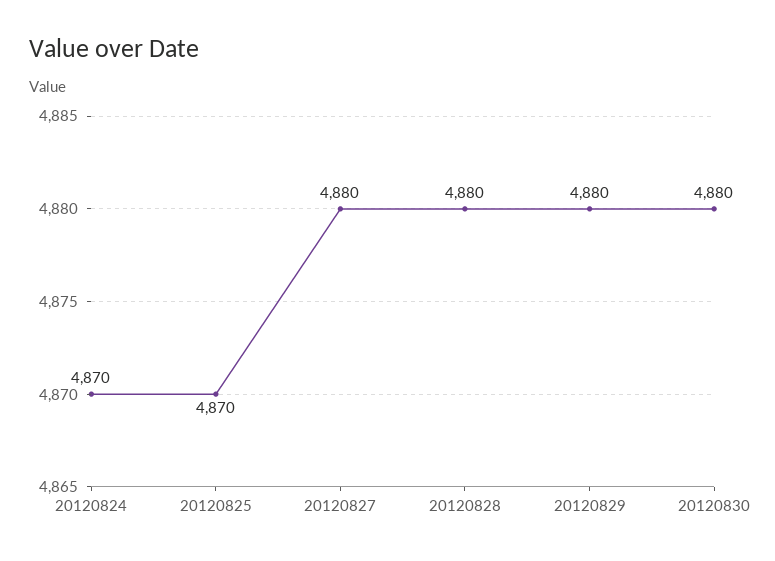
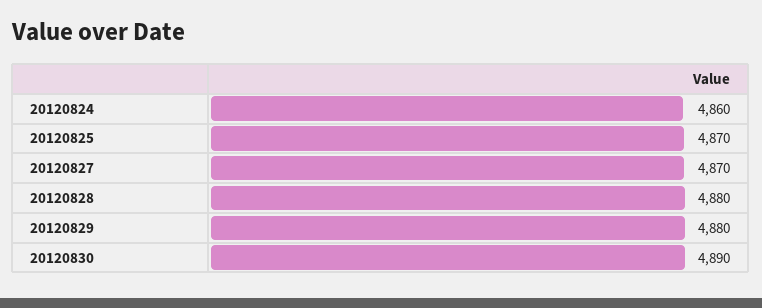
  {
-   "20120824": 4870,
+   "20120824": 4860,
    "20120825": 4870,
-   "20120827": 4880,
+   "20120827": 4870,
    "20120828": 4880,
    "20120829": 4880,
-   "20120830": 4880
+   "20120830": 4890
  }

